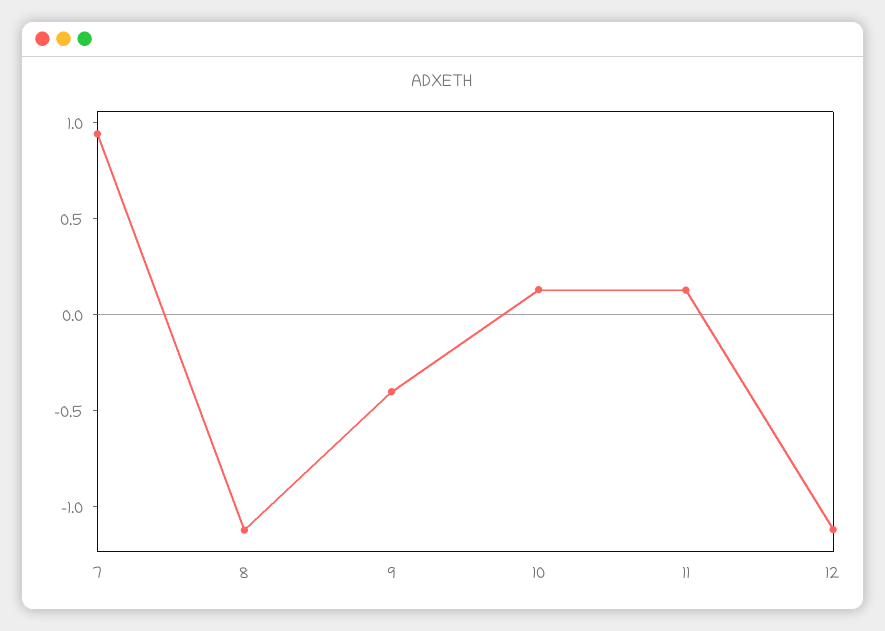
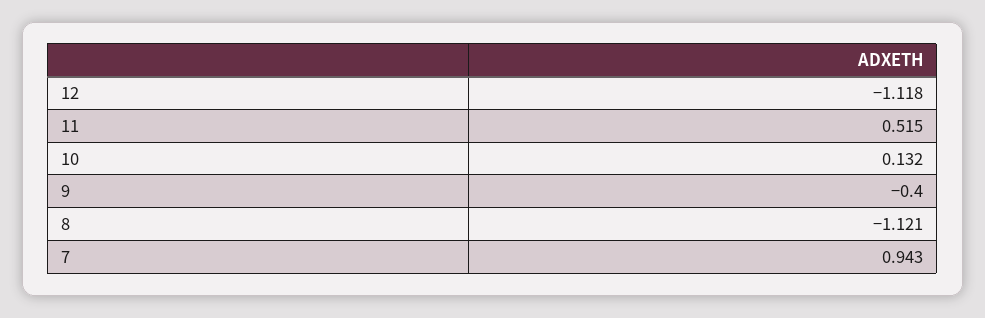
  {
    "7": 0.943,
    "8": -1.121,
    "9": -0.4,
    "10": 0.132,
-   "11": 0.1,
+   "11": 0.515,
    "12": -1.118
  }

